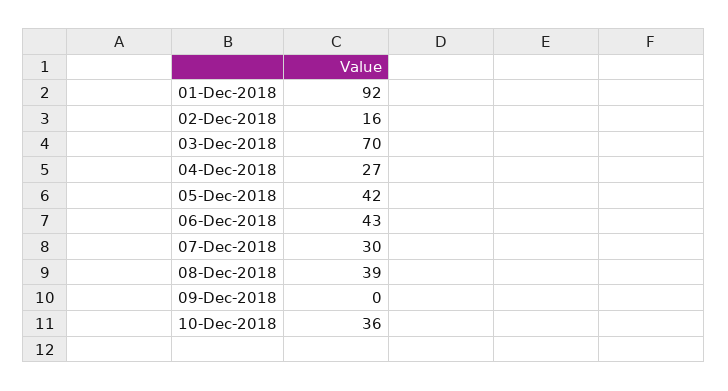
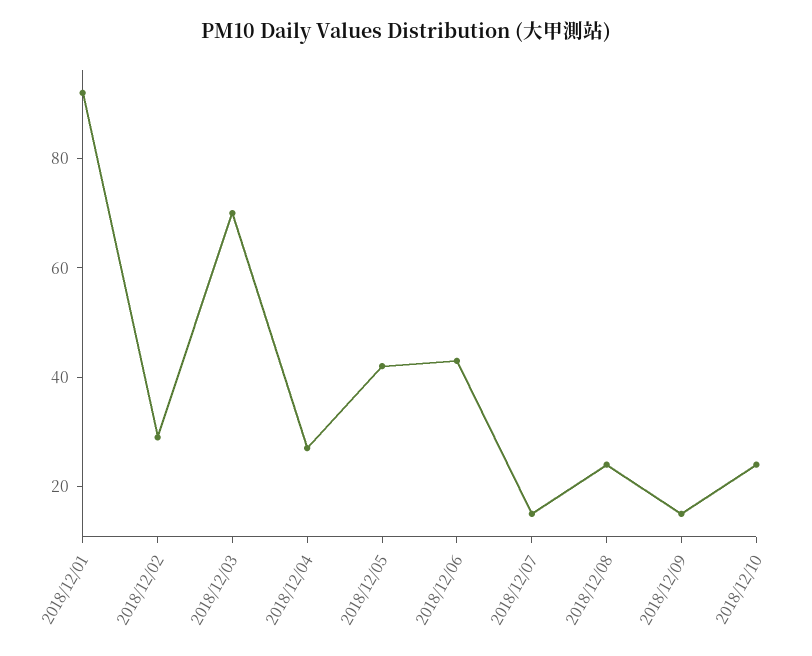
  {
    "01-Dec-2018": 92,
-   "02-Dec-2018": 16,
+   "02-Dec-2018": 30,
    "03-Dec-2018": 70,
    "04-Dec-2018": 27,
    "05-Dec-2018": 42,
    "06-Dec-2018": 43,
-   "07-Dec-2018": 30,
+   "07-Dec-2018": 15,
-   "08-Dec-2018": 39,
+   "08-Dec-2018": 25,
-   "09-Dec-2018": 0,
+   "09-Dec-2018": 15,
-   "10-Dec-2018": 36
+   "10-Dec-2018": 25
  }

